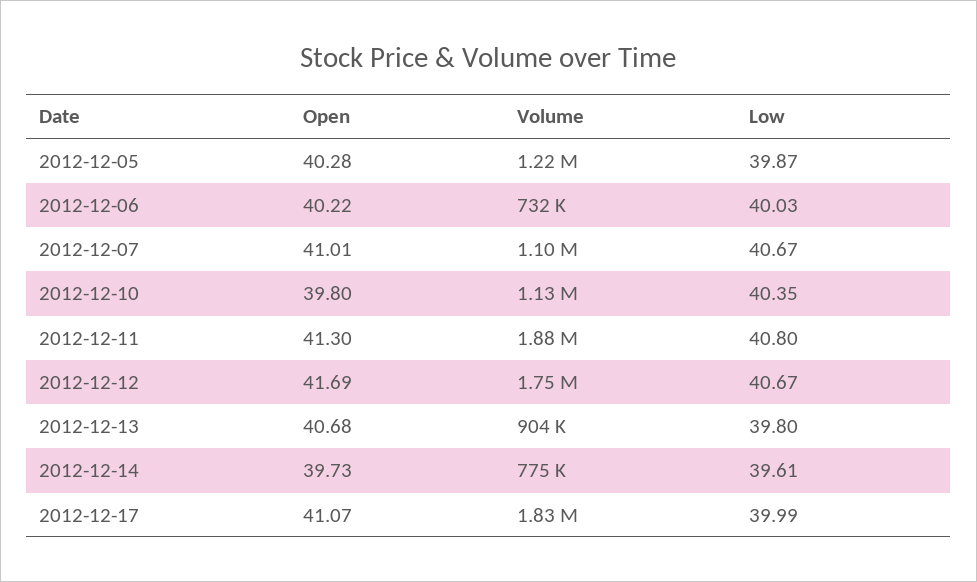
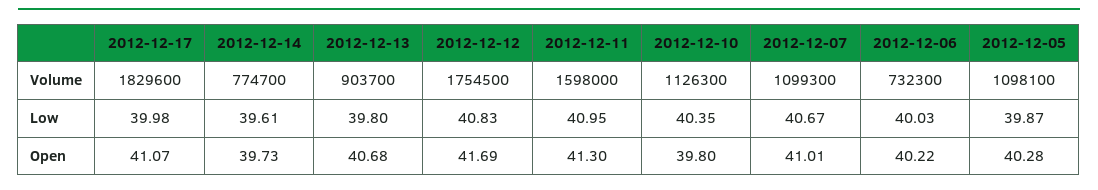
  {
    "Open": {
      "2012-12-05": 40.28,
      "2012-12-06": 40.22,
      "2012-12-07": 41.01,
      "2012-12-10": 39.8,
      "2012-12-11": 41.3,
      "2012-12-12": 41.69,
      "2012-12-13": 40.68,
      "2012-12-14": 39.73,
      "2012-12-17": 41.07
    },
    "Volume": {
-     "2012-12-05": 1220000,
+     "2012-12-05": 1098100,
      "2012-12-06": 732300,
      "2012-12-07": 1099300,
      "2012-12-10": 1126300,
-     "2012-12-11": 1880000,
+     "2012-12-11": 1598000,
      "2012-12-12": 1754500,
      "2012-12-13": 903700,
      "2012-12-14": 774700,
      "2012-12-17": 1829600
    },
    "Low": {
      "2012-12-05": 39.87,
      "2012-12-06": 40.03,
      "2012-12-07": 40.67,
      "2012-12-10": 40.35,
-     "2012-12-11": 40.8,
+     "2012-12-11": 40.95,
-     "2012-12-12": 40.67,
+     "2012-12-12": 40.83,
      "2012-12-13": 39.8,
      "2012-12-14": 39.61,
-     "2012-12-17": 39.99
+     "2012-12-17": 39.98
    }
  }

